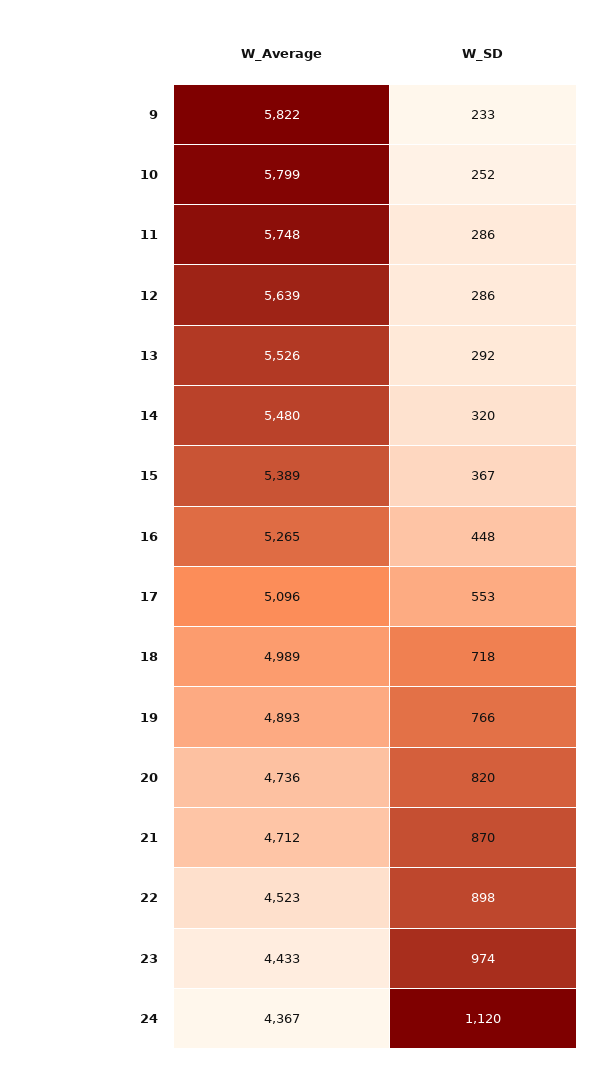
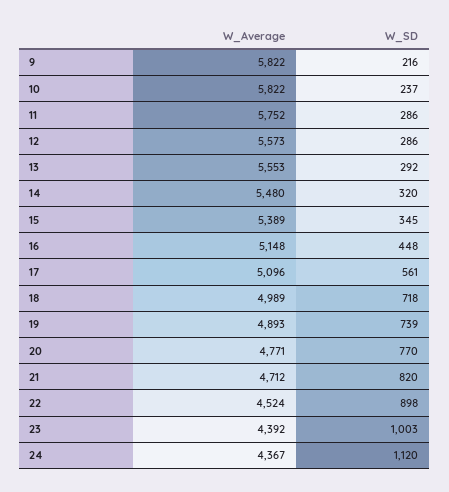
  {
    "W_Average": {
      "9": 5822,
-     "10": 5799,
+     "10": 5822,
-     "11": 5748,
+     "11": 5752,
-     "12": 5639,
+     "12": 5573,
-     "13": 5526,
+     "13": 5553,
      "14": 5480,
      "15": 5389,
-     "16": 5265,
+     "16": 5148,
      "17": 5096,
      "18": 4989,
      "19": 4893,
-     "20": 4736,
+     "20": 4771,
      "21": 4712,
-     "22": 4523,
+     "22": 4524,
-     "23": 4433,
+     "23": 4392,
      "24": 4367
    },
    "W_SD": {
-     "9": 233,
+     "9": 216,
-     "10": 252,
+     "10": 237,
      "11": 286,
      "12": 286,
      "13": 292,
      "14": 320,
-     "15": 367,
+     "15": 345,
      "16": 448,
-     "17": 553,
+     "17": 561,
      "18": 718,
-     "19": 766,
+     "19": 739,
-     "20": 820,
+     "20": 770,
-     "21": 870,
+     "21": 820,
      "22": 898,
-     "23": 974,
+     "23": 1003,
      "24": 1120
    }
  }

